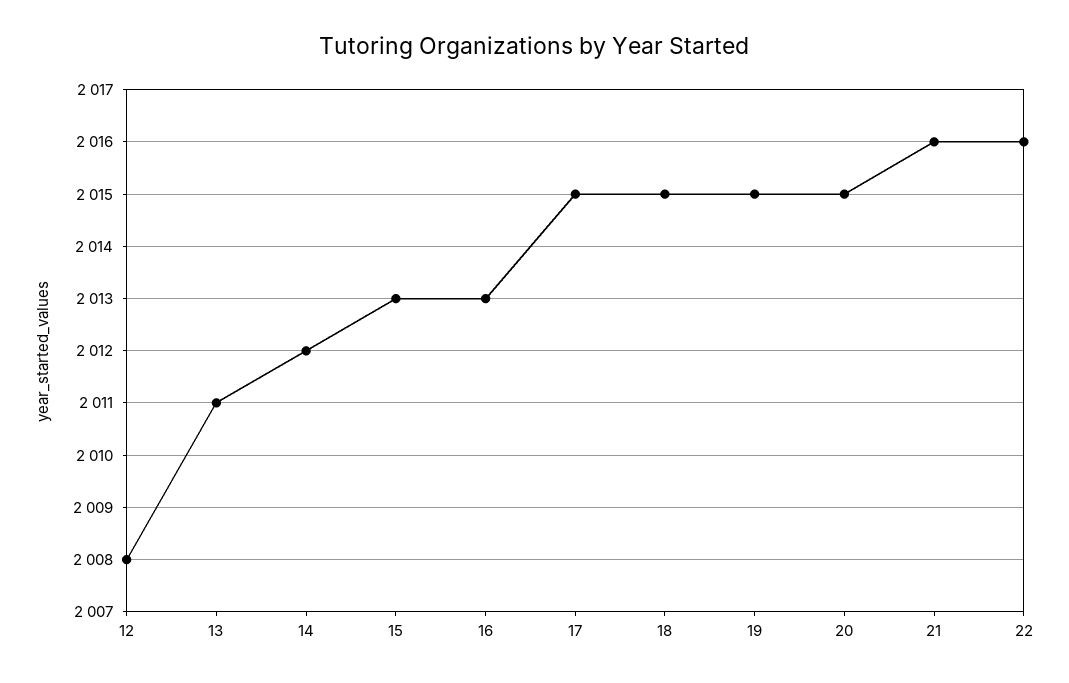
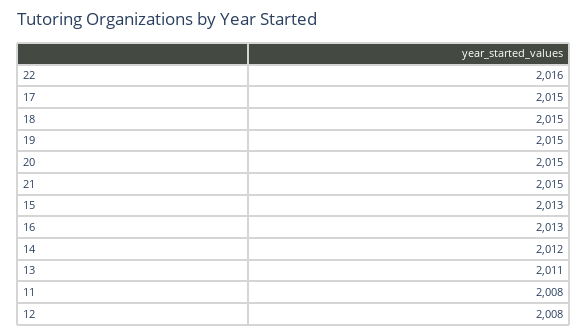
  {
    "12": 2008,
    "13": 2011,
    "14": 2012,
    "15": 2013,
    "16": 2013,
    "17": 2015,
    "18": 2015,
    "19": 2015,
    "20": 2015,
-   "21": 2016,
+   "21": 2015,
-   "22": 2016
+   "22": 2016,
+   "11": 2008
  }

